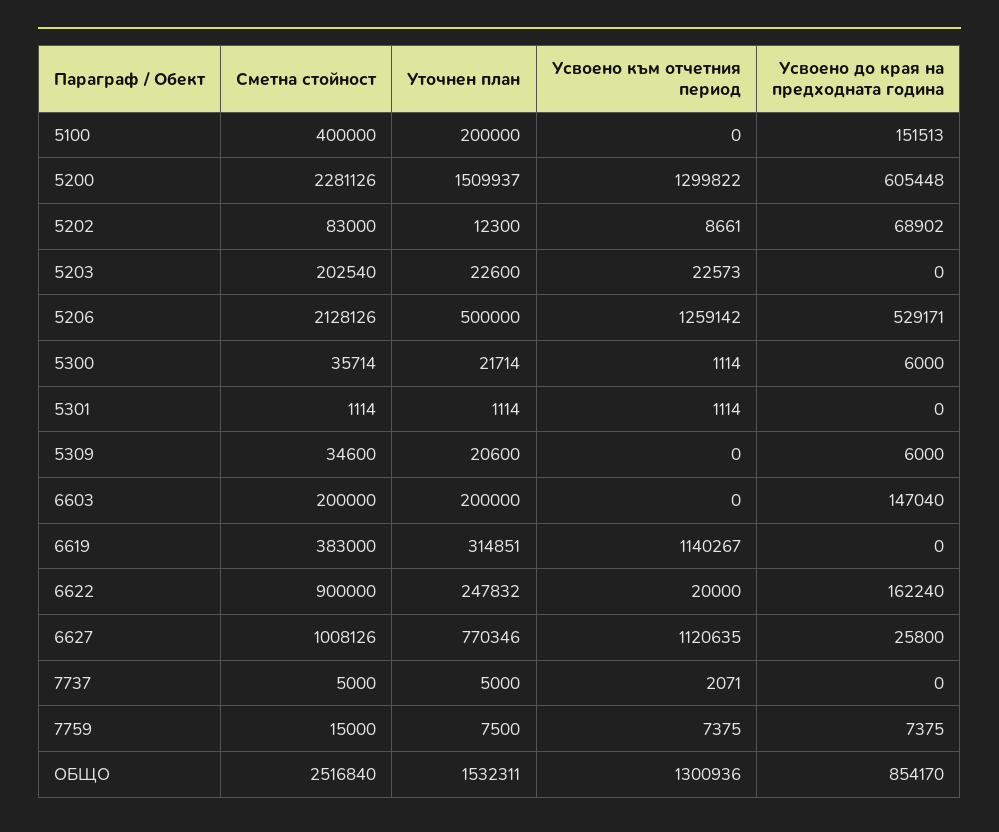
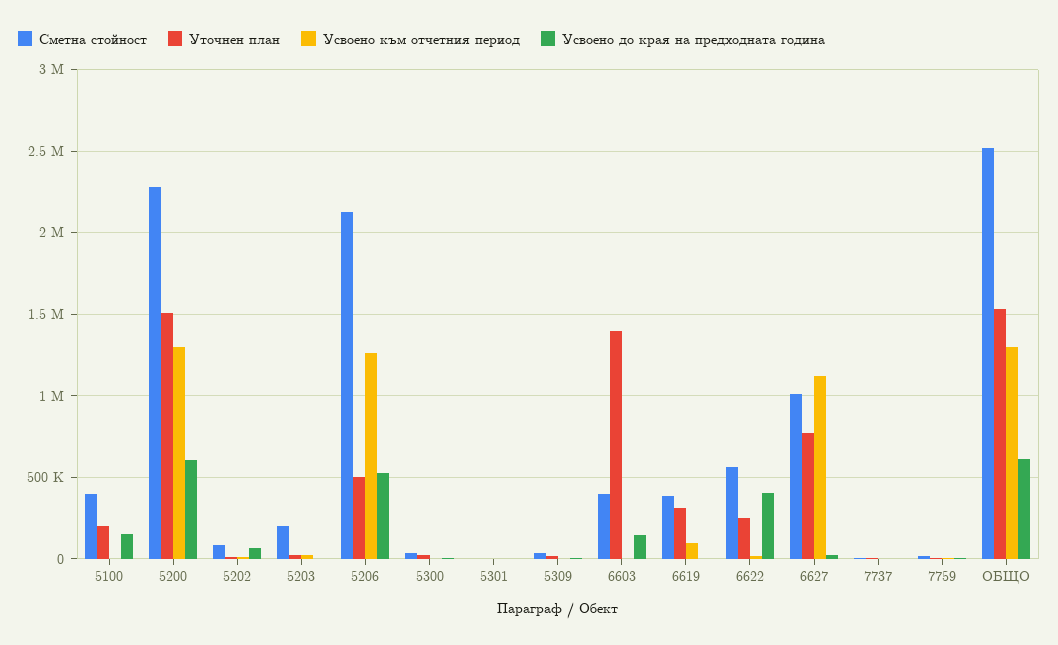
  {
    "Сметна стойност": {
      "5100": 400000,
      "5200": 2281126,
      "5202": 83000,
      "5203": 202540,
      "5206": 2128126,
      "5300": 35714,
      "5301": 1114,
      "5309": 34600,
-     "6603": 200000,
+     "6603": 400000,
      "6619": 383000,
-     "6622": 900000,
+     "6622": 550000,
      "6627": 1008126,
      "7737": 5000,
      "7759": 15000,
      "ОБЩО": 2516840
    },
    "Уточнен план": {
      "5100": 200000,
      "5200": 1509937,
      "5202": 12300,
      "5203": 22600,
      "5206": 500000,
      "5300": 21714,
      "5301": 1114,
      "5309": 20600,
-     "6603": 200000,
+     "6603": 1400000,
      "6619": 314851,
      "6622": 247832,
      "6627": 770346,
      "7737": 5000,
      "7759": 7500,
      "ОБЩО": 1532311
    },
    "Усвоено към отчетния период": {
      "5100": 0,
      "5200": 1299822,
      "5202": 8661,
      "5203": 22573,
      "5206": 1259142,
      "5300": 1114,
      "5301": 1114,
      "5309": 0,
      "6603": 0,
-     "6619": 1140267,
+     "6619": 100000,
      "6622": 20000,
      "6627": 1120635,
      "7737": 2071,
      "7759": 7375,
      "ОБЩО": 1300936
    },
    "Усвоено до края на предходната година": {
      "5100": 151513,
      "5200": 605448,
      "5202": 68902,
      "5203": 0,
      "5206": 529171,
      "5300": 6000,
      "5301": 0,
      "5309": 6000,
      "6603": 147040,
      "6619": 0,
-     "6622": 162240,
+     "6622": 400000,
      "6627": 25800,
      "7737": 0,
      "7759": 7375,
-     "ОБЩО": 854170
+     "ОБЩО": 600000
    }
  }

